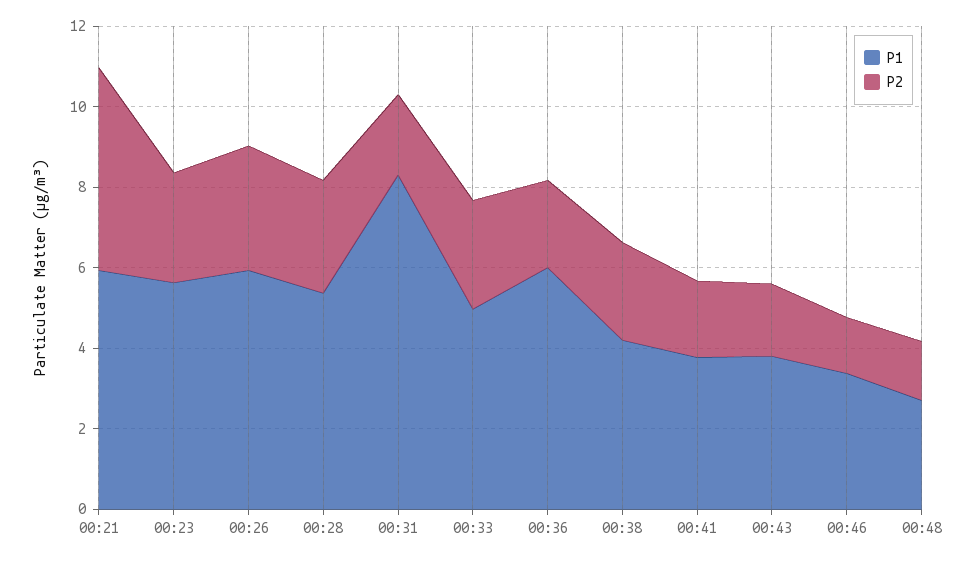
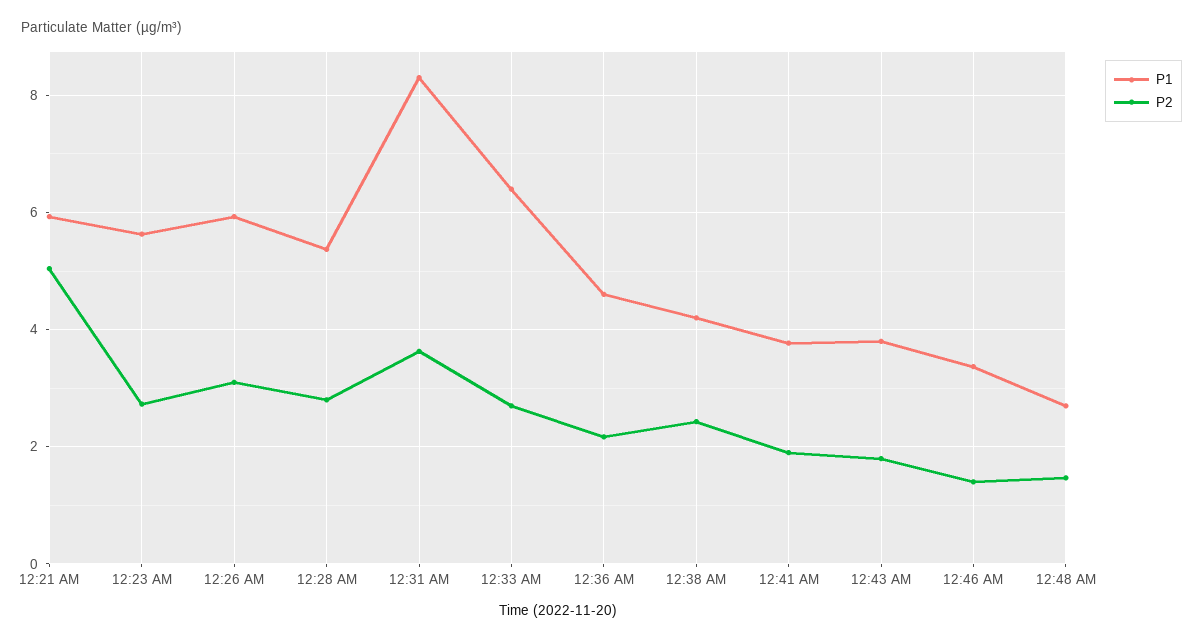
  {
    "P1": {
      "00:21": 6,
      "00:23": 5.6,
      "00:26": 6,
      "00:28": 5.4,
      "00:31": 8.4,
-     "00:33": 5,
+     "00:33": 6.4,
-     "00:36": 6,
+     "00:36": 4.6,
      "00:38": 4.2,
      "00:41": 3.8,
      "00:43": 3.8,
      "00:46": 3.4,
      "00:48": 2.8
    },
    "P2": {
      "00:21": 5,
      "00:23": 2.8,
      "00:26": 3.2,
      "00:28": 2.8,
-     "00:31": 2,
+     "00:31": 3.6,
      "00:33": 2.8,
      "00:36": 2.2,
      "00:38": 2.4,
      "00:41": 2,
      "00:43": 1.8,
      "00:46": 1.4,
      "00:48": 1.4
    }
  }

